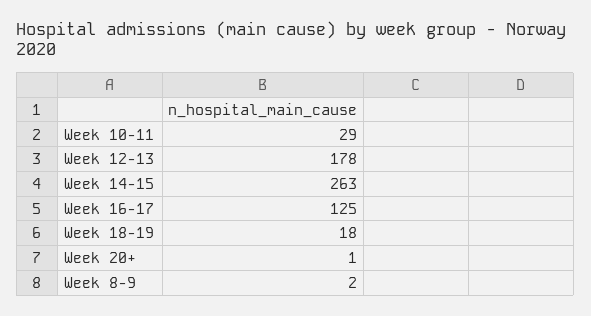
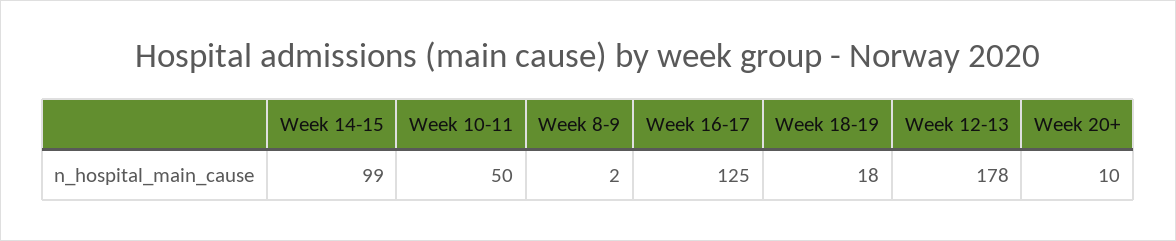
  {
-   "Week 10-11": 29,
+   "Week 10-11": 50,
    "Week 12-13": 178,
-   "Week 14-15": 263,
+   "Week 14-15": 99,
    "Week 16-17": 125,
    "Week 18-19": 18,
-   "Week 20+": 1,
+   "Week 20+": 10,
    "Week 8-9": 2
  }

